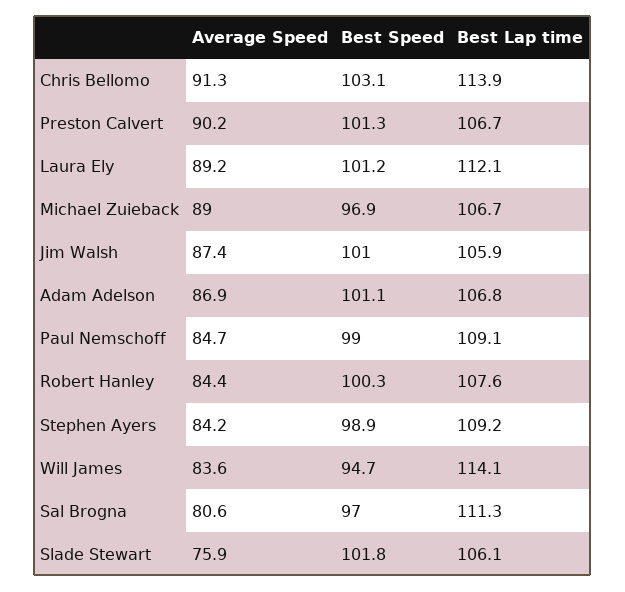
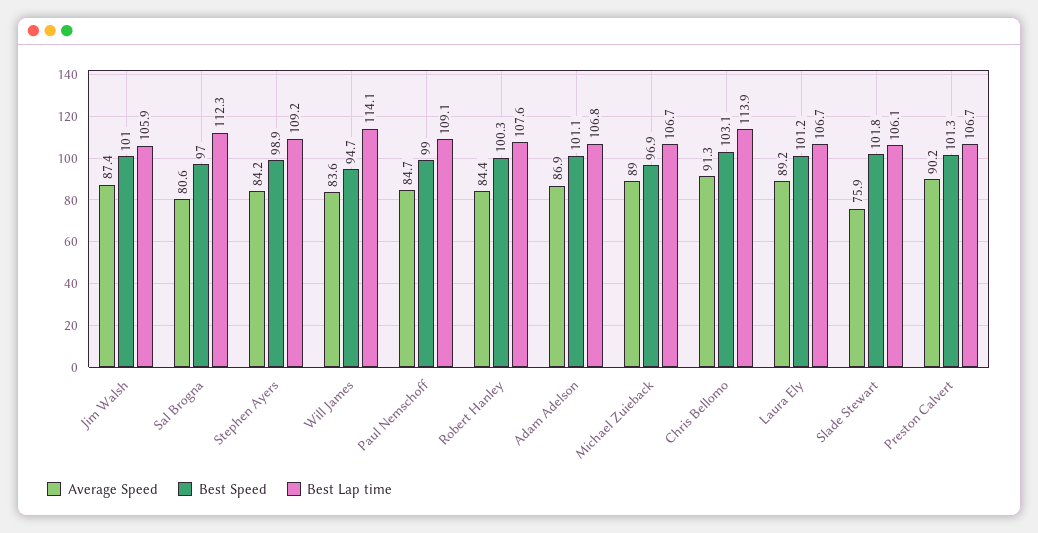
  {
    "Average Speed": {
      "Chris Bellomo": 91.3,
      "Preston Calvert": 90.2,
      "Laura Ely": 89.2,
      "Michael Zuieback": 89,
      "Jim Walsh": 87.4,
      "Adam Adelson": 86.9,
      "Paul Nemschoff": 84.7,
      "Robert Hanley": 84.4,
      "Stephen Ayers": 84.2,
      "Will James": 83.6,
      "Sal Brogna": 80.6,
      "Slade Stewart": 75.9
    },
    "Best Speed": {
      "Chris Bellomo": 103.1,
      "Preston Calvert": 101.3,
      "Laura Ely": 101.2,
      "Michael Zuieback": 96.9,
      "Jim Walsh": 101,
      "Adam Adelson": 101.1,
      "Paul Nemschoff": 99,
      "Robert Hanley": 100.3,
      "Stephen Ayers": 98.9,
      "Will James": 94.7,
      "Sal Brogna": 97,
      "Slade Stewart": 101.8
    },
    "Best Lap time": {
      "Chris Bellomo": 113.9,
      "Preston Calvert": 106.7,
-     "Laura Ely": 112.1,
+     "Laura Ely": 106.7,
      "Michael Zuieback": 106.7,
      "Jim Walsh": 105.9,
      "Adam Adelson": 106.8,
      "Paul Nemschoff": 109.1,
      "Robert Hanley": 107.6,
      "Stephen Ayers": 109.2,
      "Will James": 114.1,
-     "Sal Brogna": 111.3,
+     "Sal Brogna": 112.3,
      "Slade Stewart": 106.1
    }
  }

